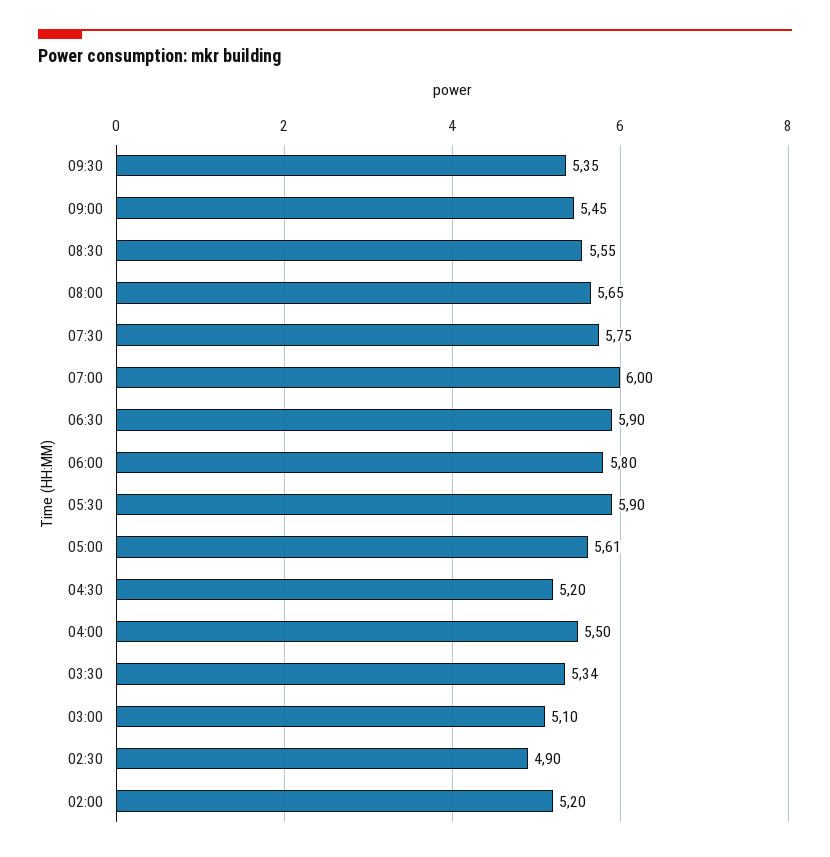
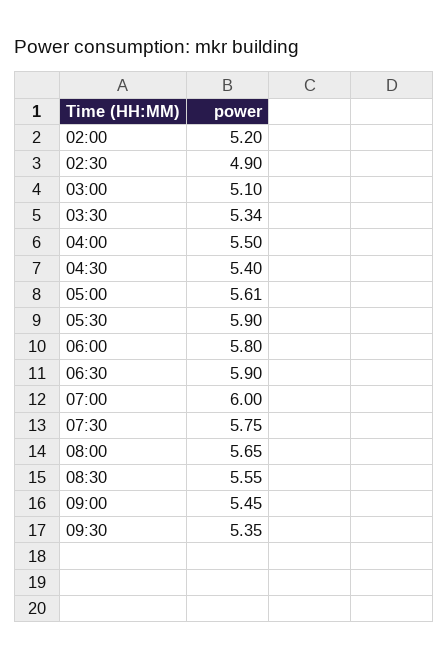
  {
    "09:30": 5.35,
    "09:00": 5.45,
    "08:30": 5.55,
    "08:00": 5.65,
    "07:30": 5.75,
    "07:00": 6,
    "06:30": 5.9,
    "06:00": 5.8,
    "05:30": 5.9,
    "05:00": 5.61,
-   "04:30": 5.2,
+   "04:30": 5.4,
    "04:00": 5.5,
    "03:30": 5.34,
    "03:00": 5.1,
    "02:30": 4.9,
    "02:00": 5.2
  }

